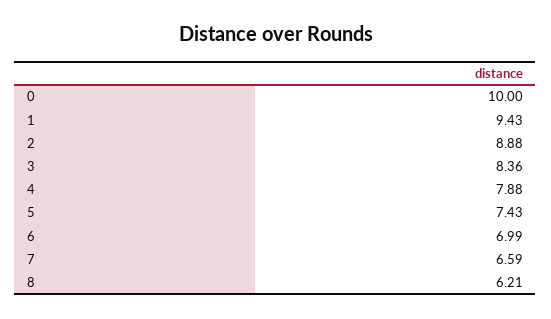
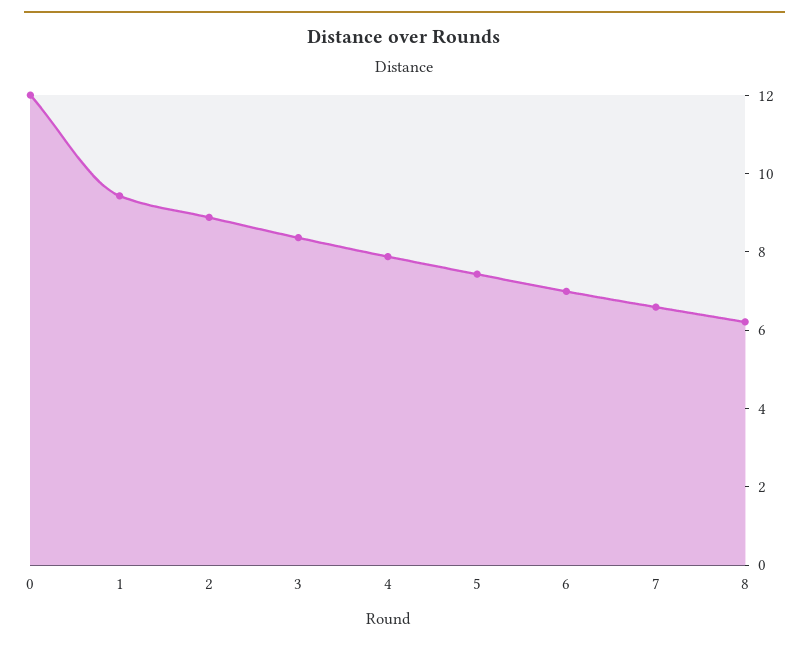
  {
-   "0": 10,
+   "0": 12,
    "1": 9.43,
    "2": 8.88,
    "3": 8.36,
    "4": 7.88,
    "5": 7.43,
    "6": 6.99,
    "7": 6.59,
    "8": 6.21
  }

